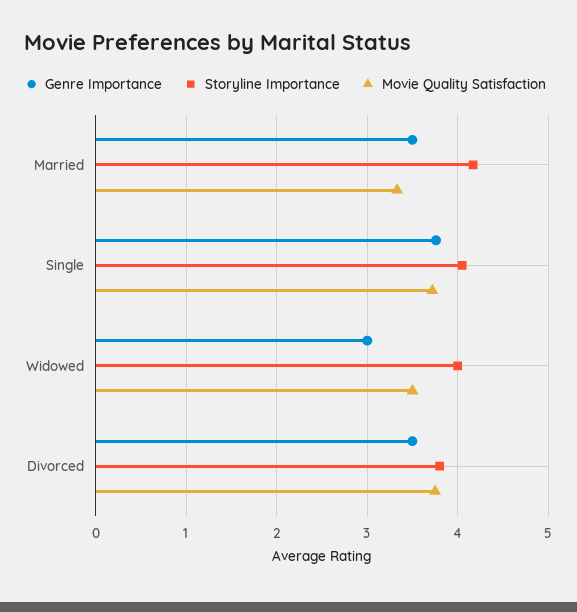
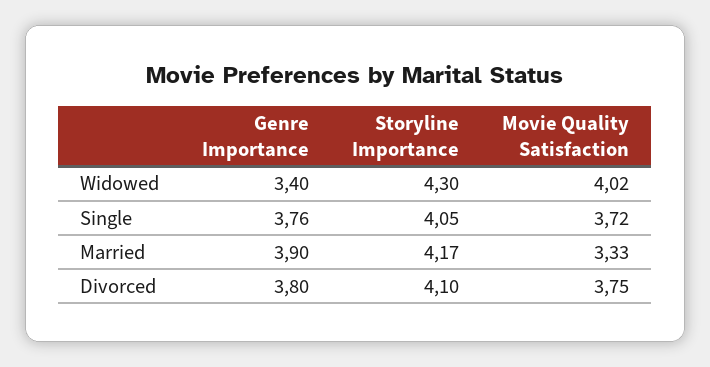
  {
    "Genre Importance": {
-     "Married": 3.5,
+     "Married": 3.9,
      "Single": 3.76,
-     "Widowed": 3,
+     "Widowed": 3.4,
-     "Divorced": 3.5
+     "Divorced": 3.8
    },
    "Storyline Importance": {
      "Married": 4.17,
      "Single": 4.05,
-     "Widowed": 4,
+     "Widowed": 4.3,
-     "Divorced": 3.8
+     "Divorced": 4.1
    },
    "Movie Quality Satisfaction": {
      "Married": 3.33,
      "Single": 3.72,
-     "Widowed": 3.5,
+     "Widowed": 4.02,
      "Divorced": 3.75
    }
  }

